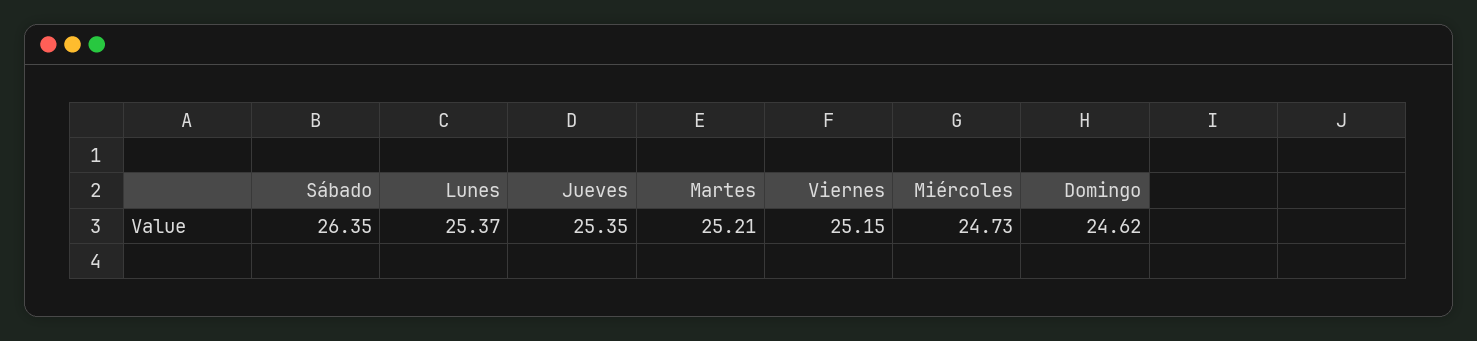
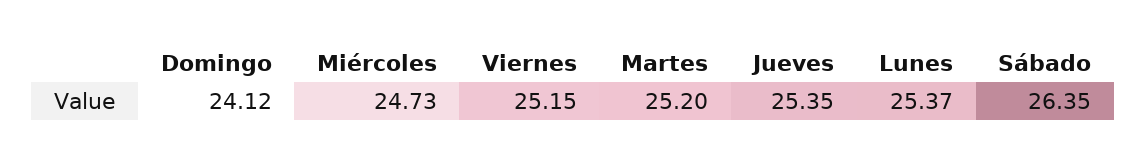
  {
    "Sábado": 26.35,
    "Lunes": 25.37,
    "Jueves": 25.35,
-   "Martes": 25.21,
+   "Martes": 25.2,
    "Viernes": 25.15,
    "Miércoles": 24.73,
-   "Domingo": 24.62
+   "Domingo": 24.12
  }

